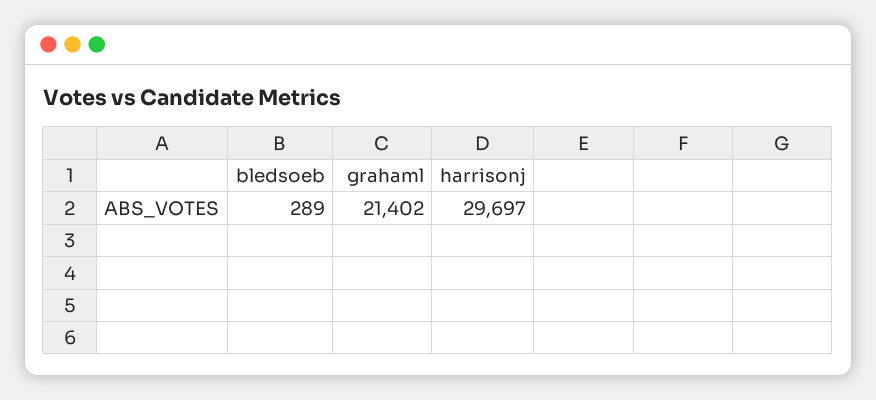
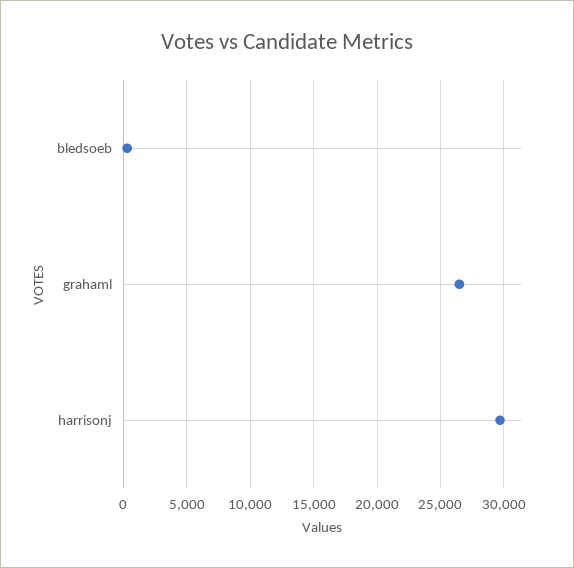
  {
    "bledsoeb": 289,
-   "grahaml": 21402,
+   "grahaml": 26500,
    "harrisonj": 29697
  }

